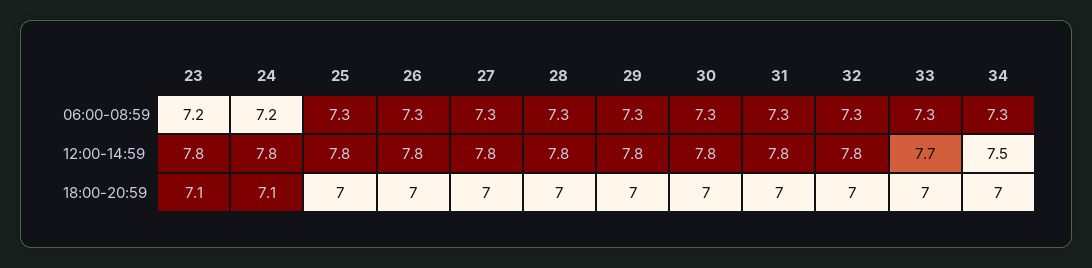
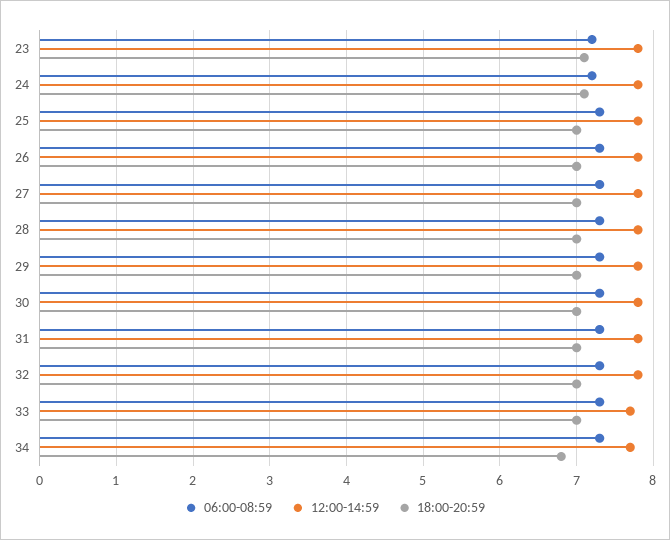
  {
    "06:00-08:59": {
      "23": 7.2,
      "24": 7.2,
      "25": 7.3,
      "26": 7.3,
      "27": 7.3,
      "28": 7.3,
      "29": 7.3,
      "30": 7.3,
      "31": 7.3,
      "32": 7.3,
      "33": 7.3,
      "34": 7.3
    },
    "12:00-14:59": {
      "23": 7.8,
      "24": 7.8,
      "25": 7.8,
      "26": 7.8,
      "27": 7.8,
      "28": 7.8,
      "29": 7.8,
      "30": 7.8,
      "31": 7.8,
      "32": 7.8,
      "33": 7.7,
-     "34": 7.5
+     "34": 7.7
    },
    "18:00-20:59": {
      "23": 7.1,
      "24": 7.1,
      "25": 7,
      "26": 7,
      "27": 7,
      "28": 7,
      "29": 7,
      "30": 7,
      "31": 7,
      "32": 7,
      "33": 7,
-     "34": 7
+     "34": 6.8
    }
  }

